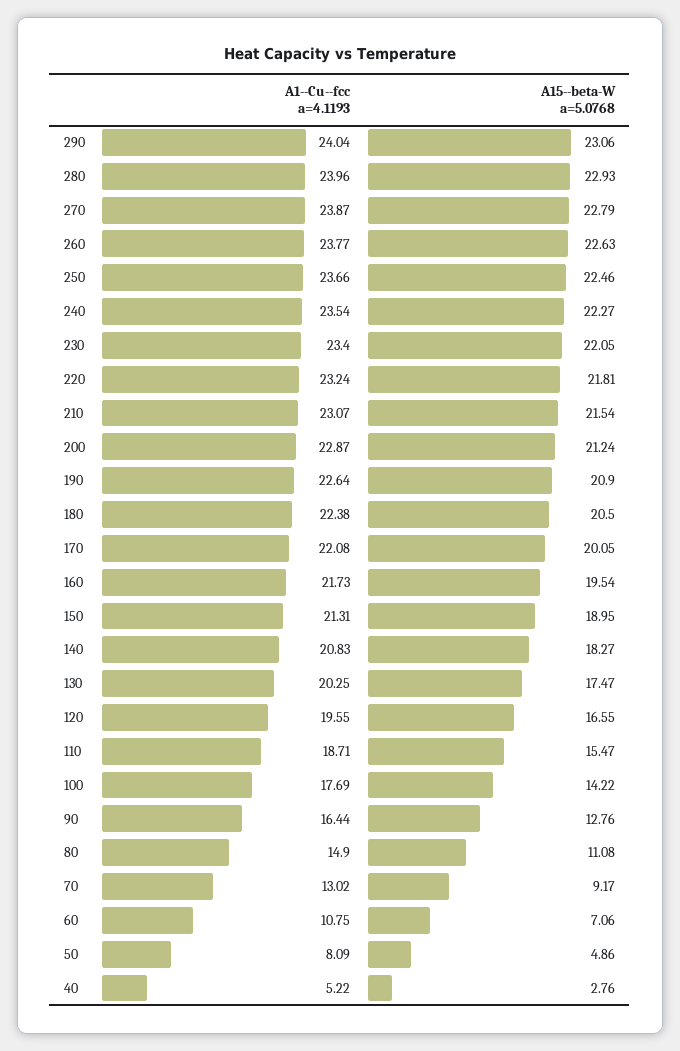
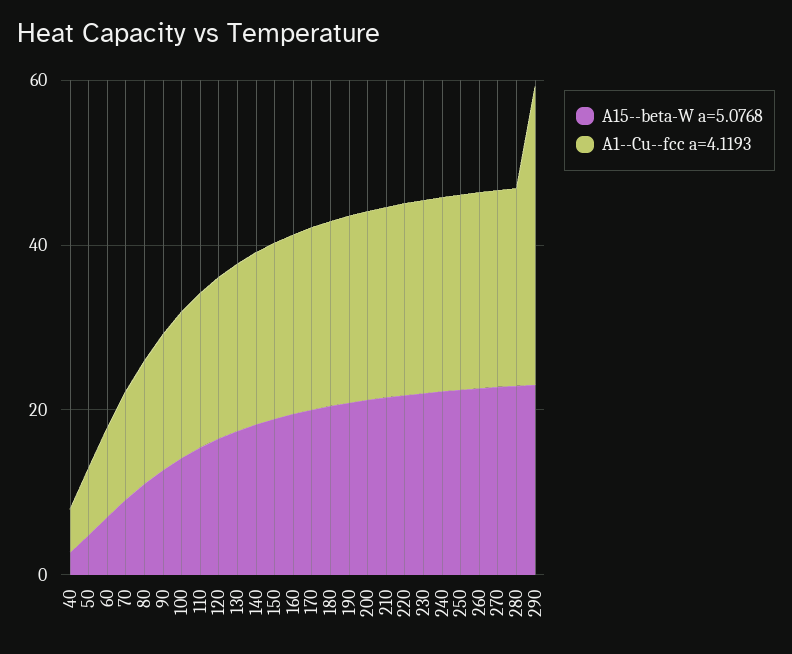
  {
    "A1--Cu--fcc a=4.1193": {
-     "290": 24.04,
+     "290": 35,
      "280": 23.96,
      "270": 23.87,
      "260": 23.77,
      "250": 23.66,
      "240": 23.54,
      "230": 23.4,
      "220": 23.24,
      "210": 23.07,
      "200": 22.87,
      "190": 22.64,
      "180": 22.38,
      "170": 22.08,
      "160": 21.73,
      "150": 21.31,
      "140": 20.83,
      "130": 20.25,
      "120": 19.55,
      "110": 18.71,
      "100": 17.69,
      "90": 16.44,
      "80": 14.9,
      "70": 13.02,
      "60": 10.75,
      "50": 8.09,
      "40": 5.22
    },
    "A15--beta-W a=5.0768": {
      "290": 23.06,
      "280": 22.93,
      "270": 22.79,
      "260": 22.63,
      "250": 22.46,
      "240": 22.27,
      "230": 22.05,
      "220": 21.81,
      "210": 21.54,
      "200": 21.24,
      "190": 20.9,
      "180": 20.5,
      "170": 20.05,
      "160": 19.54,
      "150": 18.95,
      "140": 18.27,
      "130": 17.47,
      "120": 16.55,
      "110": 15.47,
      "100": 14.22,
      "90": 12.76,
      "80": 11.08,
      "70": 9.17,
      "60": 7.06,
      "50": 4.86,
      "40": 2.76
    }
  }

